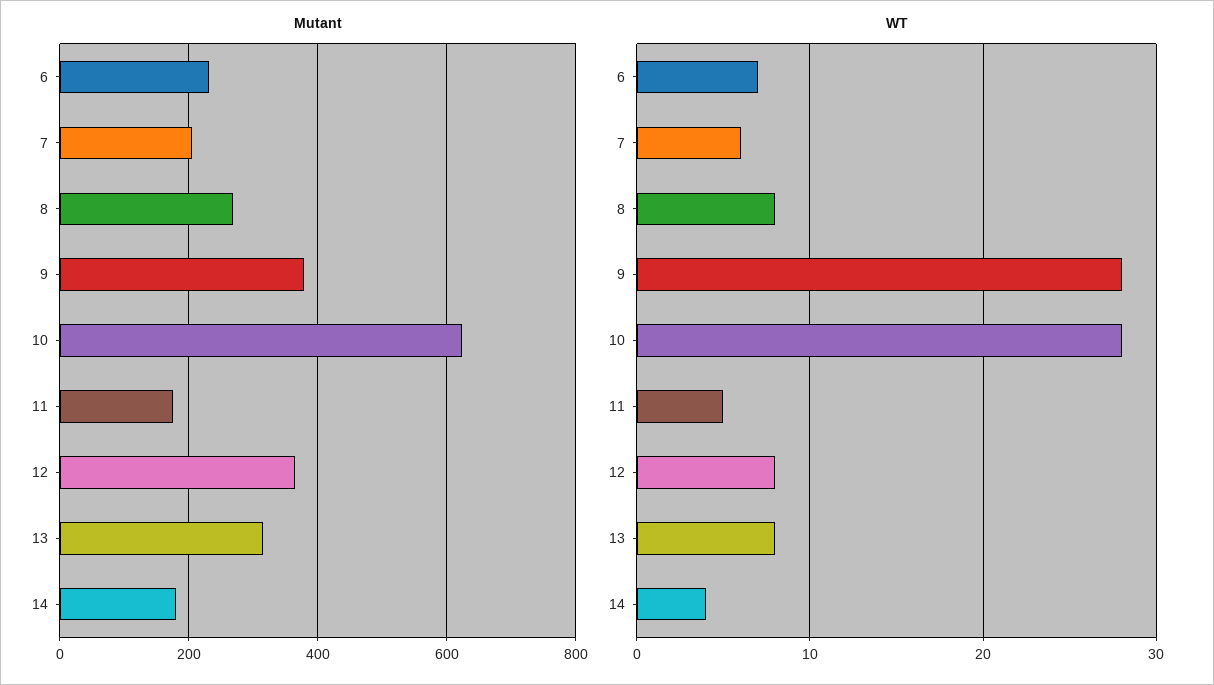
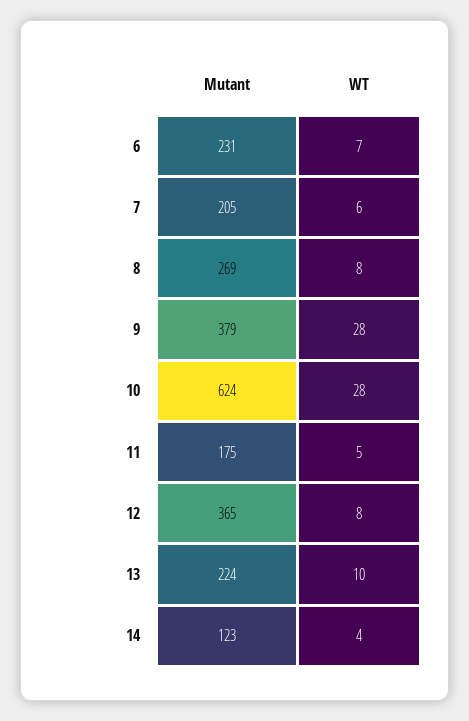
  {
    "Mutant": {
      "6": 231,
      "7": 205,
      "8": 269,
      "9": 379,
      "10": 624,
      "11": 175,
      "12": 365,
-     "13": 320,
+     "13": 224,
-     "14": 180
+     "14": 123
    },
    "WT": {
      "6": 7,
      "7": 6,
      "8": 8,
      "9": 28,
      "10": 28,
      "11": 5,
      "12": 8,
-     "13": 8,
+     "13": 10,
      "14": 4
    }
  }

